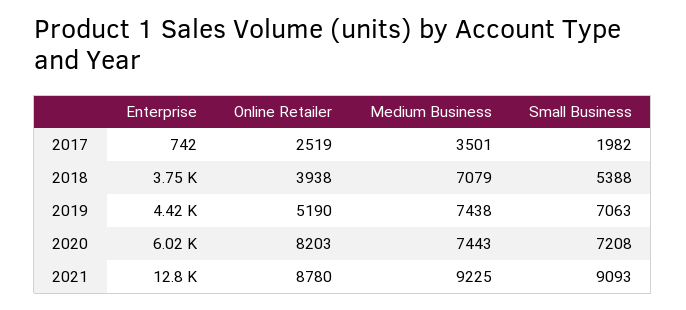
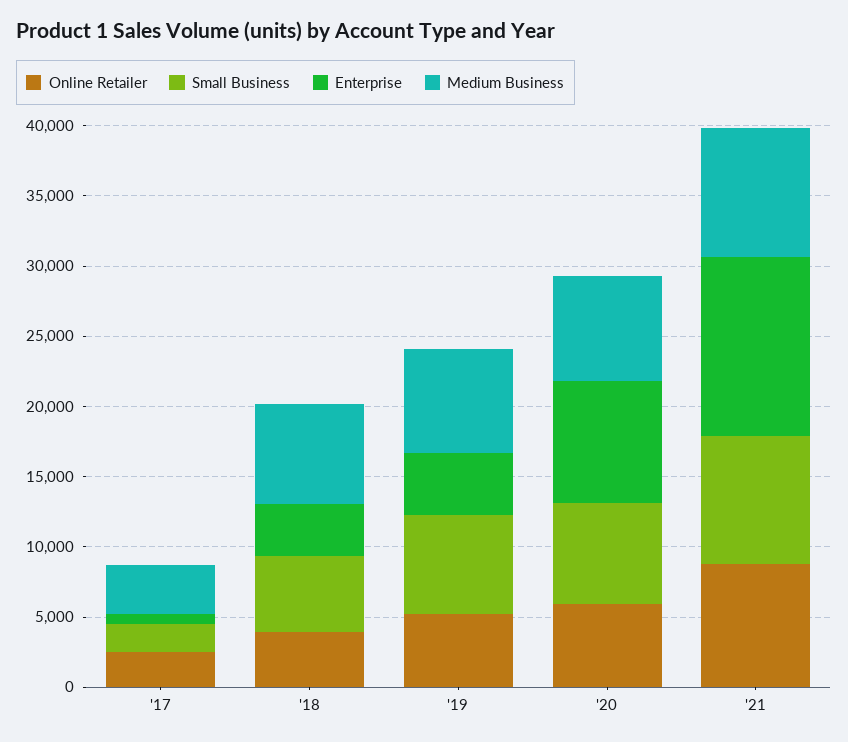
  {
    "Enterprise": {
      "2017": 742,
      "2018": 3750,
      "2019": 4420,
-     "2020": 6020,
+     "2020": 9000,
      "2021": 12800
    },
    "Online Retailer": {
      "2017": 2519,
      "2018": 3938,
      "2019": 5190,
-     "2020": 8203,
+     "2020": 6000,
      "2021": 8780
    },
    "Medium Business": {
      "2017": 3501,
      "2018": 7079,
      "2019": 7438,
      "2020": 7443,
      "2021": 9225
    },
    "Small Business": {
      "2017": 1982,
      "2018": 5388,
      "2019": 7063,
      "2020": 7208,
      "2021": 9093
    }
  }

